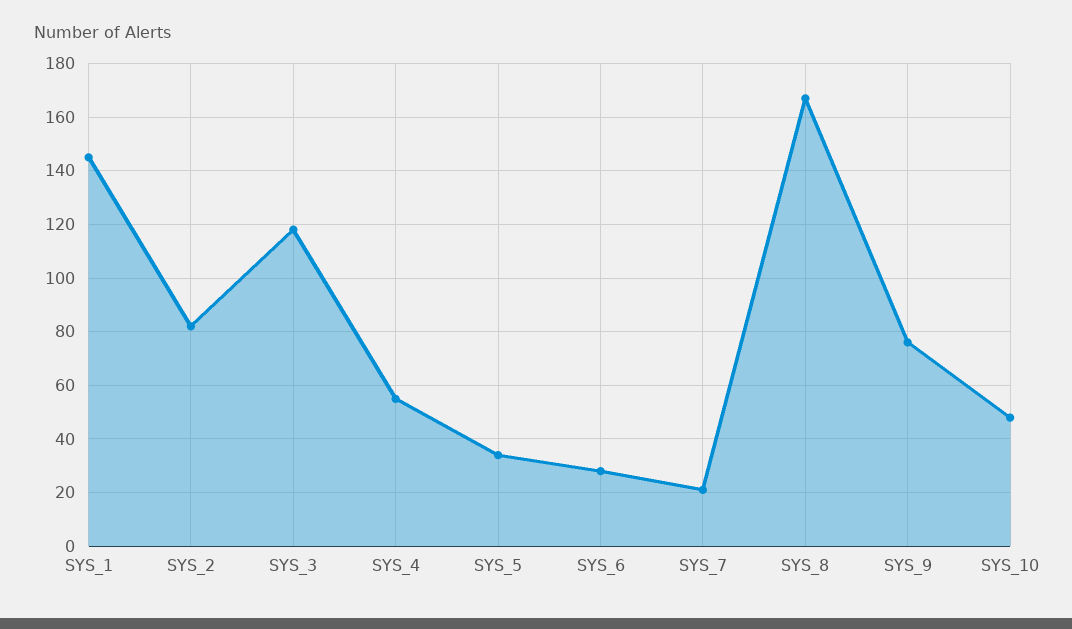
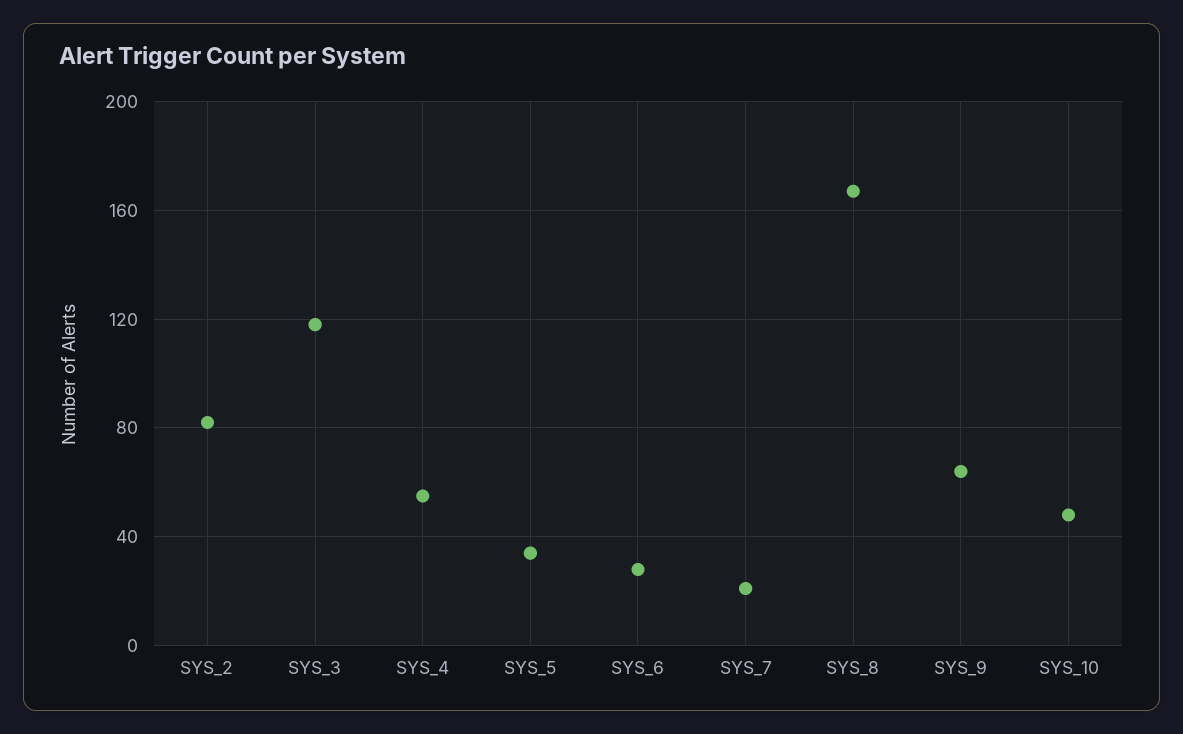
  {
-   "SYS_1": 145,
    "SYS_2": 80,
    "SYS_3": 120,
    "SYS_4": 55,
    "SYS_5": 35,
    "SYS_6": 30,
    "SYS_7": 20,
    "SYS_8": 165,
-   "SYS_9": 75,
+   "SYS_9": 65,
    "SYS_10": 50
  }

